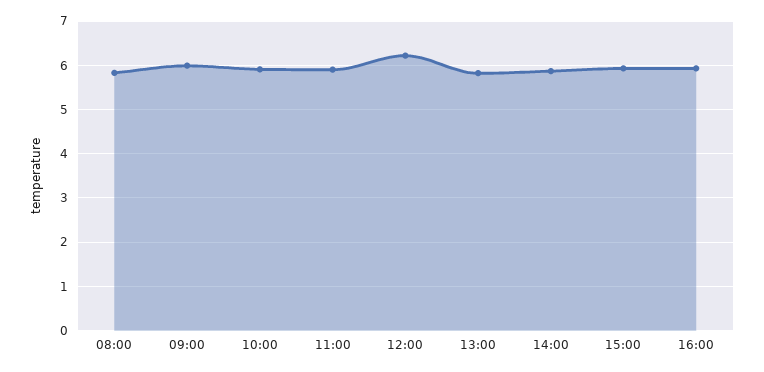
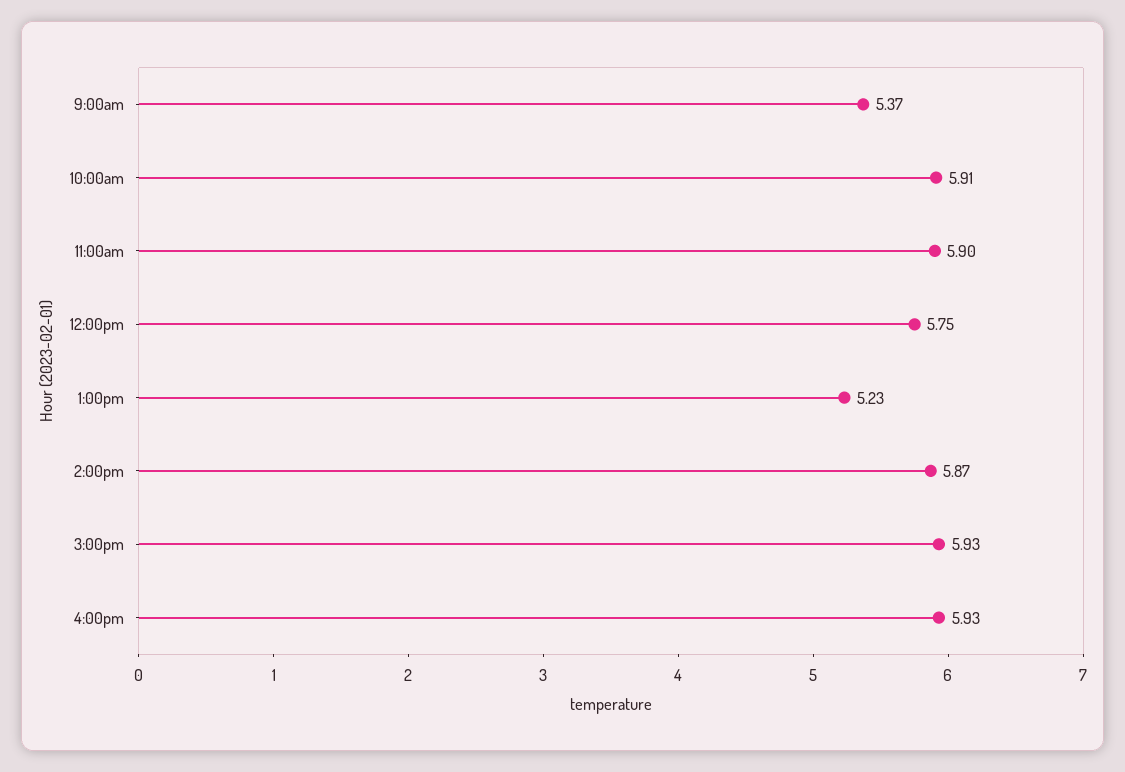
  {
-   "08:00": 5.8,
-   "09:00": 6,
+   "09:00": 5.37,
    "10:00": 5.91,
    "11:00": 5.9,
-   "12:00": 6.2,
+   "12:00": 5.75,
-   "13:00": 5.8,
+   "13:00": 5.23,
    "14:00": 5.87,
    "15:00": 5.93,
    "16:00": 5.93
  }

